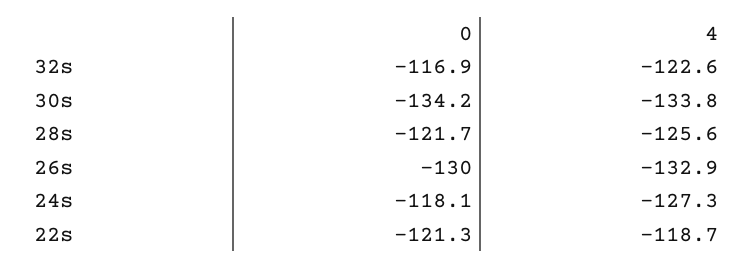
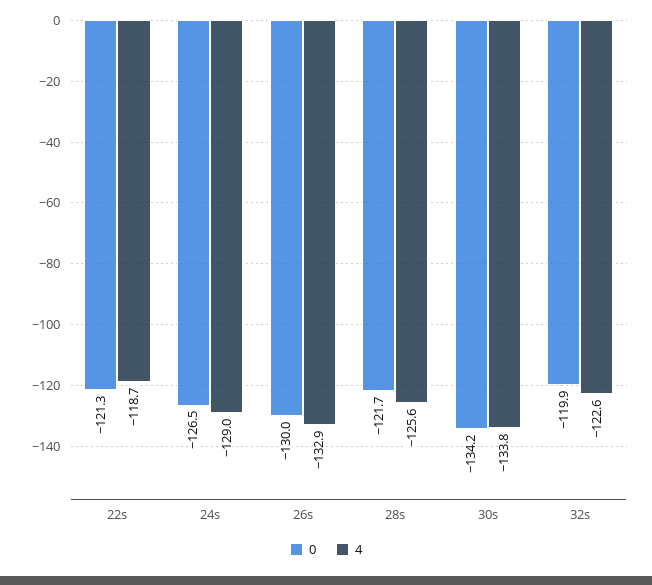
  {
    "0": {
-     "32s": -116.9,
+     "32s": -119.9,
      "30s": -134.2,
      "28s": -121.7,
      "26s": -130,
-     "24s": -118.1,
+     "24s": -126.5,
      "22s": -121.3
    },
    "4": {
      "32s": -122.6,
      "30s": -133.8,
      "28s": -125.6,
      "26s": -132.9,
-     "24s": -127.3,
+     "24s": -129,
      "22s": -118.7
    }
  }

